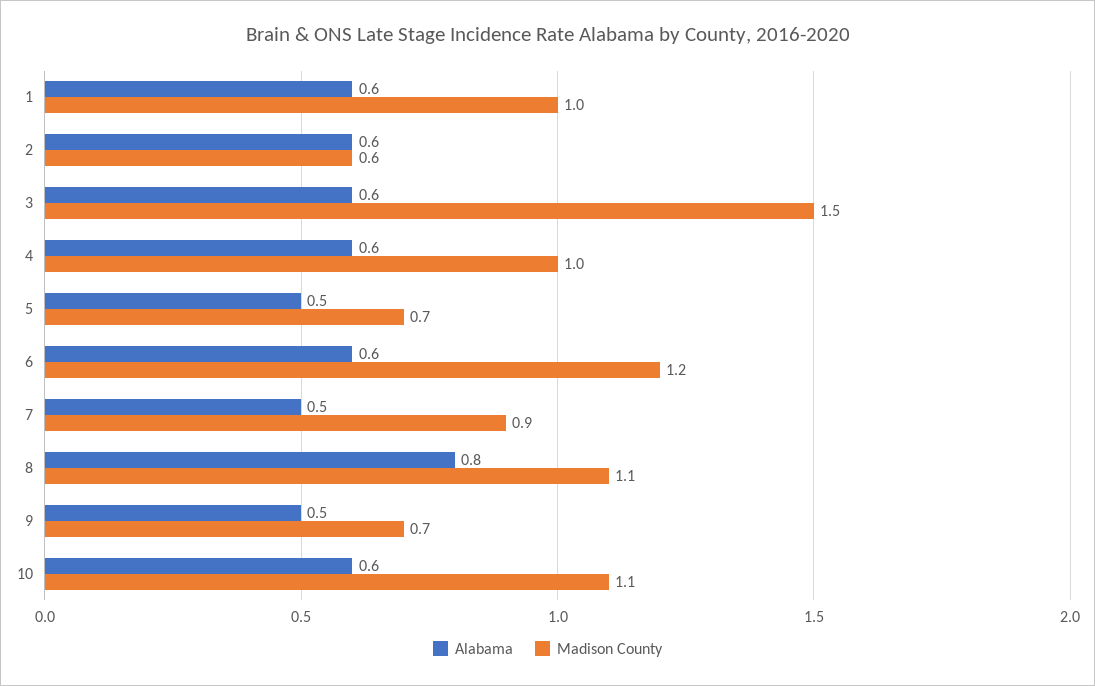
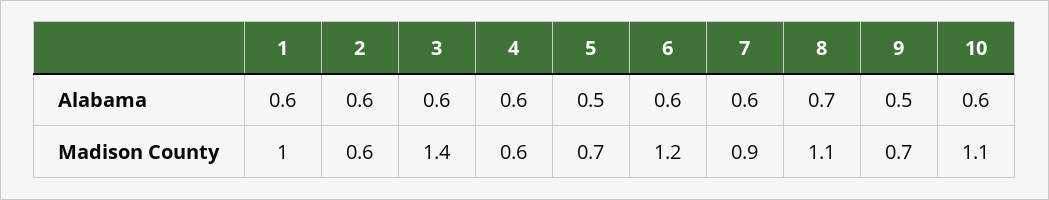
  {
    "Alabama": {
      "1": 0.6,
      "2": 0.6,
      "3": 0.6,
      "4": 0.6,
      "5": 0.5,
      "6": 0.6,
-     "7": 0.5,
+     "7": 0.6,
-     "8": 0.8,
+     "8": 0.7,
      "9": 0.5,
      "10": 0.6
    },
    "Madison County": {
      "1": 1,
      "2": 0.6,
-     "3": 1.5,
+     "3": 1.4,
-     "4": 1,
+     "4": 0.6,
      "5": 0.7,
      "6": 1.2,
      "7": 0.9,
      "8": 1.1,
      "9": 0.7,
      "10": 1.1
    }
  }

